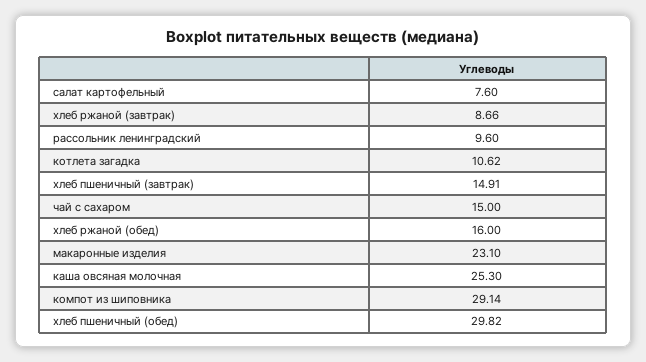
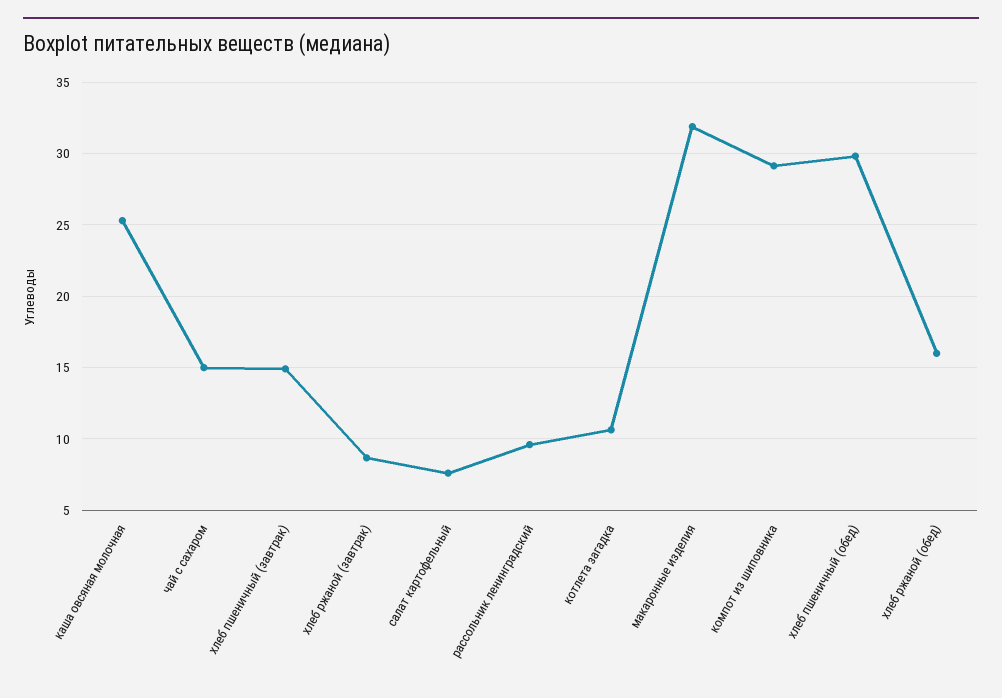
  {
    "салат картофельный": 7.6,
    "хлеб ржаной (завтрак)": 8.66,
    "рассольник ленинградский": 9.6,
    "котлета загадка": 10.62,
    "хлеб пшеничный (завтрак)": 14.91,
    "чай с сахаром": 15,
    "хлеб ржаной (обед)": 16,
-   "макаронные изделия": 23.1,
+   "макаронные изделия": 32,
    "каша овсяная молочная": 25.3,
    "компот из шиповника": 29.14,
    "хлеб пшеничный (обед)": 29.82
  }

